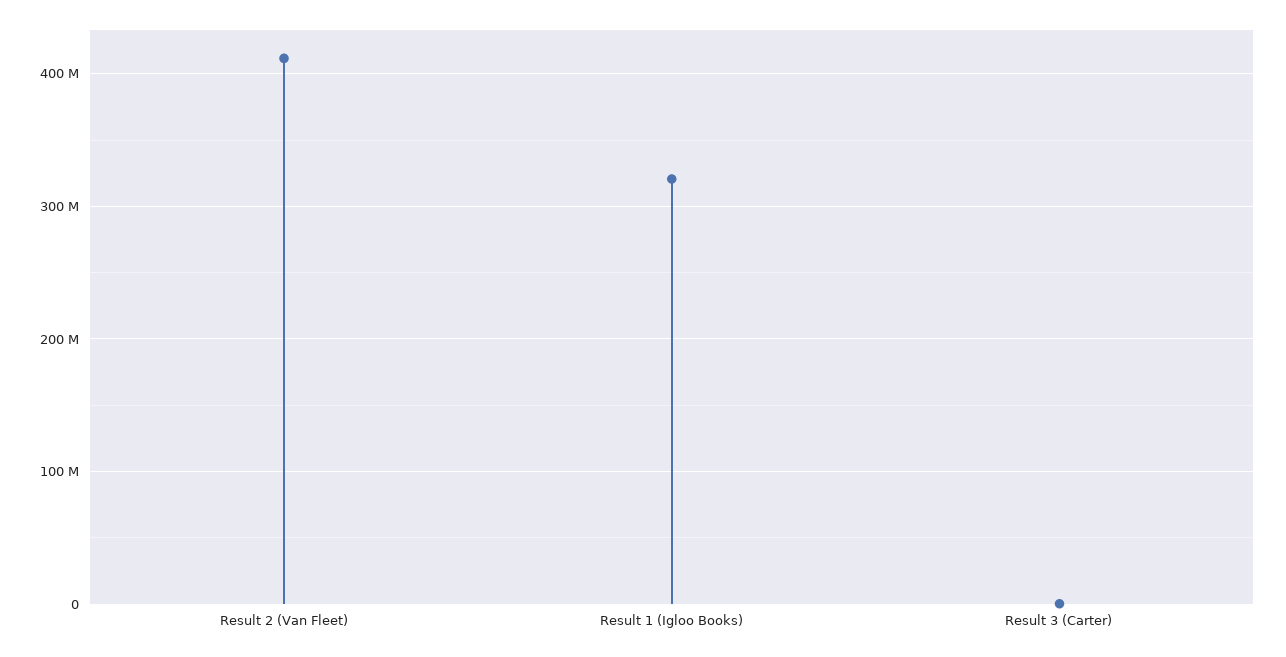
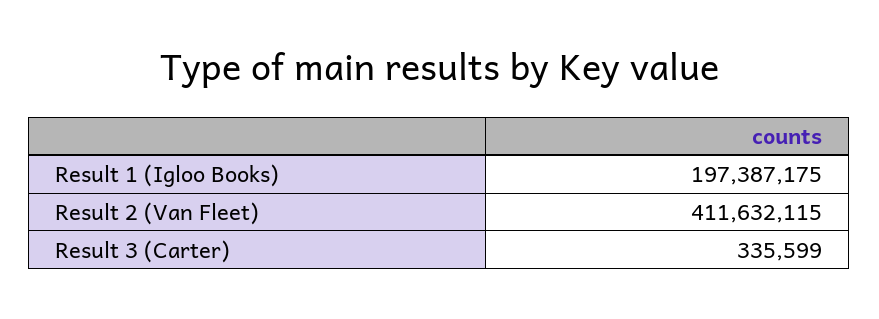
  {
    "Result 2 (Van Fleet)": 411632115,
-   "Result 1 (Igloo Books)": 320000000,
+   "Result 1 (Igloo Books)": 197387175,
    "Result 3 (Carter)": 335599
  }

